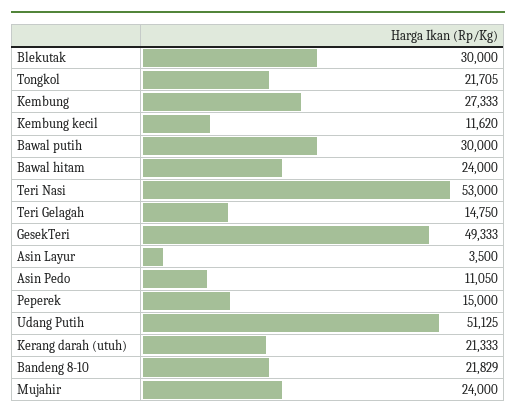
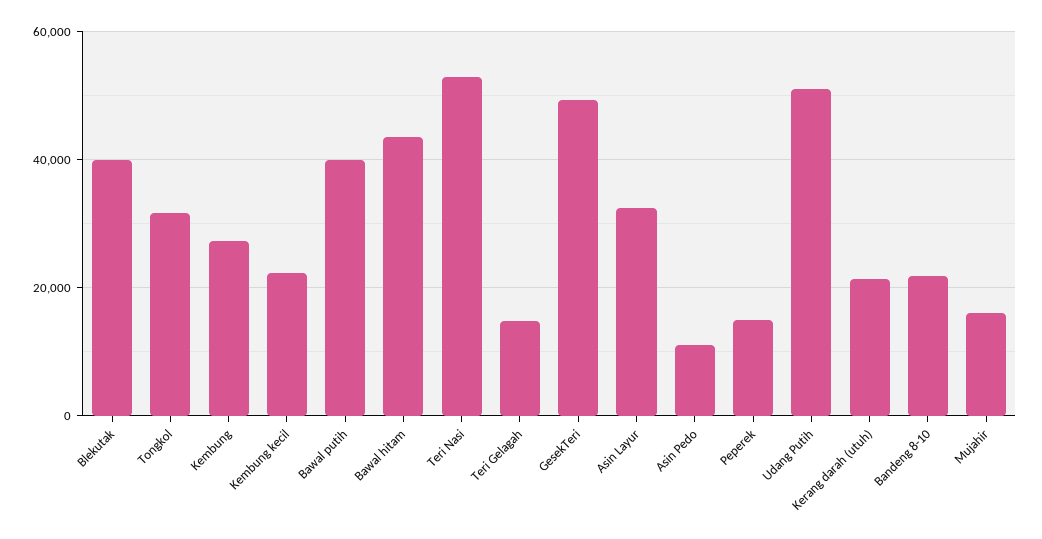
  {
-   "Blekutak": 30000,
+   "Blekutak": 40000,
-   "Tongkol": 21705,
+   "Tongkol": 32000,
    "Kembung": 27333,
-   "Kembung kecil": 11620,
+   "Kembung kecil": 22000,
-   "Bawal putih": 30000,
+   "Bawal putih": 40000,
-   "Bawal hitam": 24000,
+   "Bawal hitam": 44000,
    "Teri Nasi": 53000,
    "Teri Gelagah": 14750,
    "GesekTeri": 49333,
-   "Asin Layur": 3500,
+   "Asin Layur": 32000,
    "Asin Pedo": 11050,
    "Peperek": 15000,
    "Udang Putih": 51125,
    "Kerang darah (utuh)": 21333,
    "Bandeng 8-10": 21829,
-   "Mujahir": 24000
+   "Mujahir": 16000
  }

